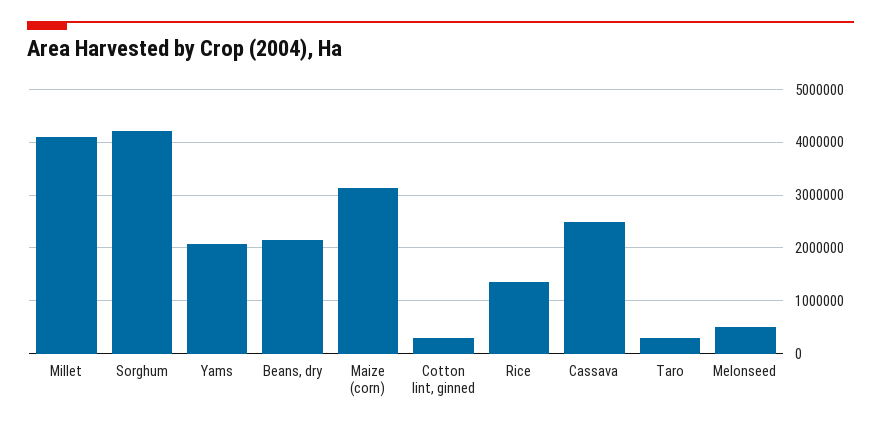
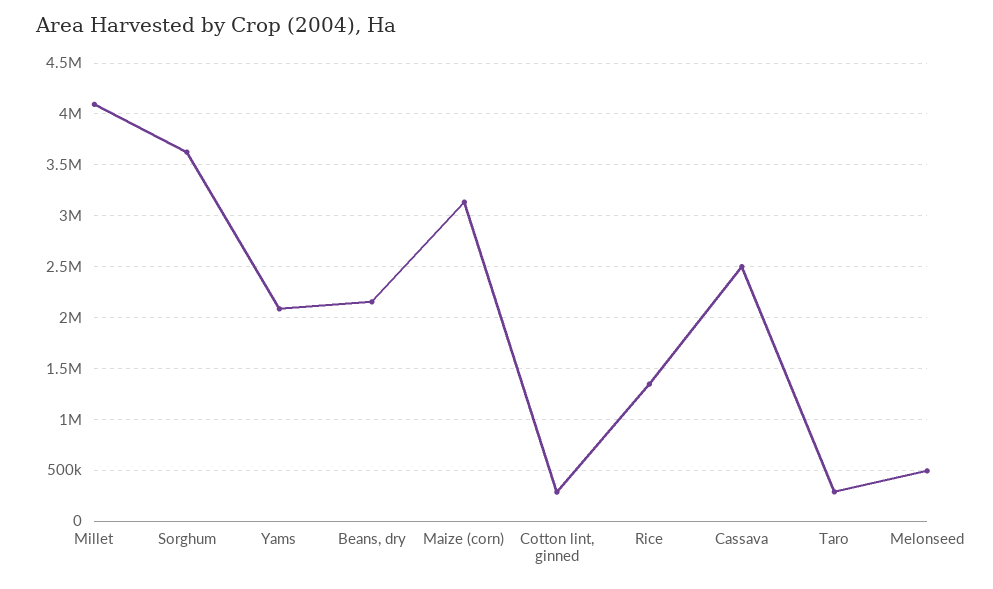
  {
    "Millet": 4100000,
-   "Sorghum": 4200000,
+   "Sorghum": 3600000,
    "Yams": 2100000,
    "Beans, dry": 2200000,
    "Maize (corn)": 3100000,
    "Cotton lint, ginned": 300000,
    "Rice": 1300000,
    "Cassava": 2500000,
    "Taro": 300000,
    "Melonseed": 500000
  }

